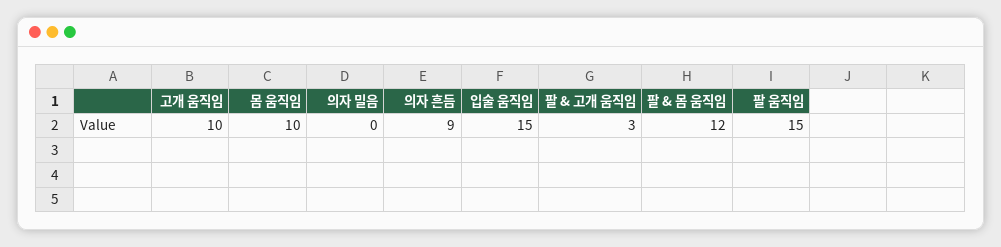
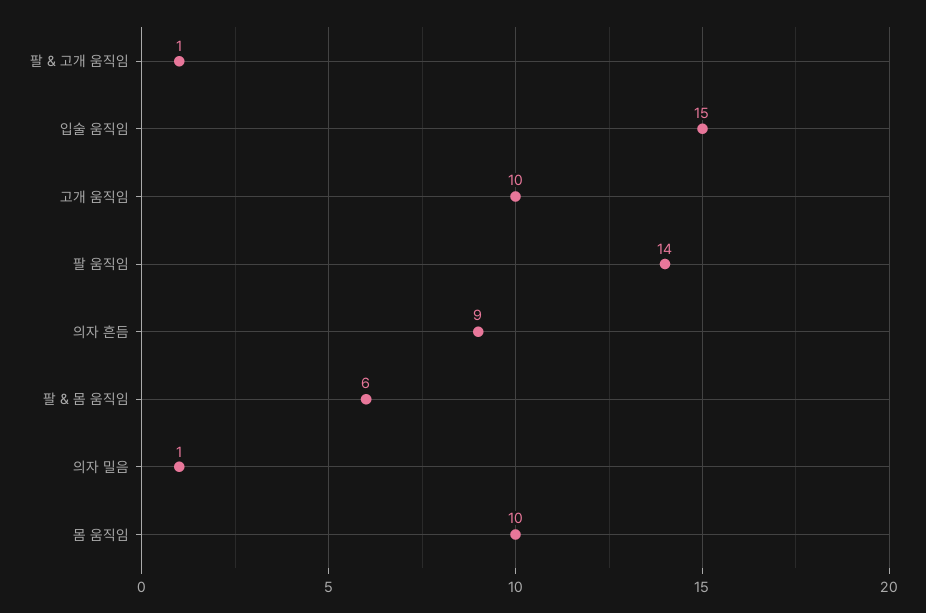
  {
    "고개 움직임": 10,
    "몸 움직임": 10,
-   "의자 밀음": 0,
+   "의자 밀음": 1,
    "의자 흔듬": 9,
    "입술 움직임": 15,
-   "팔 & 고개 움직임": 3,
+   "팔 & 고개 움직임": 1,
-   "팔 & 몸 움직임": 12,
+   "팔 & 몸 움직임": 6,
-   "팔 움직임": 15
+   "팔 움직임": 14
  }

